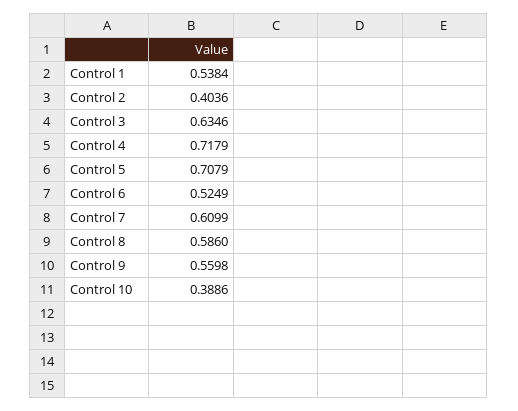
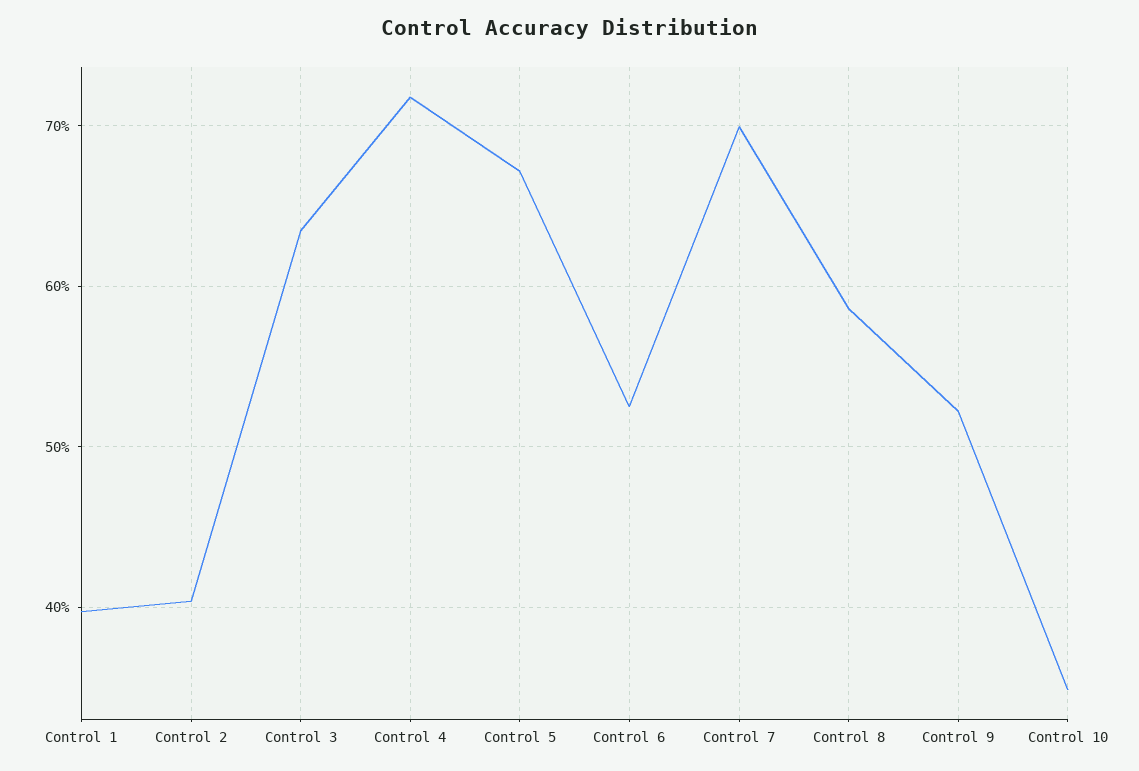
  {
-   "Control 1": 0.5384,
+   "Control 1": 0.4,
    "Control 2": 0.4036,
    "Control 3": 0.6346,
    "Control 4": 0.7179,
-   "Control 5": 0.7079,
+   "Control 5": 0.67,
    "Control 6": 0.5249,
-   "Control 7": 0.6099,
+   "Control 7": 0.7,
    "Control 8": 0.586,
-   "Control 9": 0.5598,
+   "Control 9": 0.52,
-   "Control 10": 0.3886
+   "Control 10": 0.35
  }

